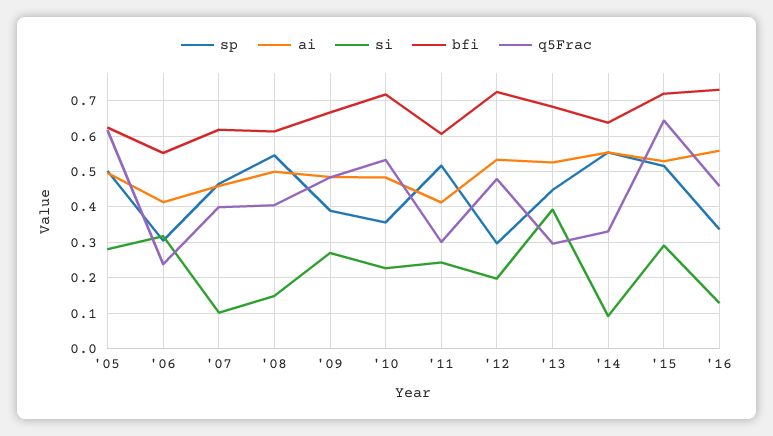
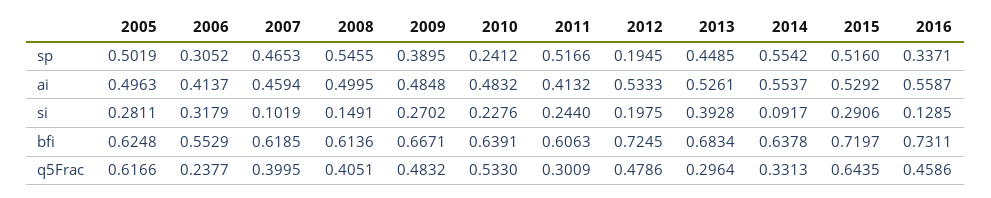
  {
    "sp": {
      "'05": 0.5019,
      "'06": 0.3052,
      "'07": 0.4653,
      "'08": 0.5455,
      "'09": 0.3895,
-     "'10": 0.36,
+     "'10": 0.2412,
      "'11": 0.5166,
-     "'12": 0.3,
+     "'12": 0.1945,
      "'13": 0.4485,
      "'14": 0.5542,
      "'15": 0.516,
      "'16": 0.3371
    },
    "ai": {
      "'05": 0.4963,
      "'06": 0.4137,
      "'07": 0.4594,
      "'08": 0.4995,
      "'09": 0.4848,
      "'10": 0.4832,
      "'11": 0.4132,
      "'12": 0.5333,
      "'13": 0.5261,
      "'14": 0.5537,
      "'15": 0.5292,
      "'16": 0.5587
    },
    "si": {
      "'05": 0.2811,
      "'06": 0.3179,
      "'07": 0.1019,
      "'08": 0.1491,
      "'09": 0.2702,
      "'10": 0.2276,
      "'11": 0.244,
      "'12": 0.1975,
      "'13": 0.3928,
      "'14": 0.0917,
      "'15": 0.2906,
      "'16": 0.1285
    },
    "bfi": {
      "'05": 0.6248,
      "'06": 0.5529,
      "'07": 0.6185,
      "'08": 0.6136,
      "'09": 0.6671,
-     "'10": 0.72,
+     "'10": 0.6391,
      "'11": 0.6063,
      "'12": 0.7245,
      "'13": 0.6834,
      "'14": 0.6378,
      "'15": 0.7197,
      "'16": 0.7311
    },
    "q5Frac": {
      "'05": 0.6166,
      "'06": 0.2377,
      "'07": 0.3995,
      "'08": 0.4051,
      "'09": 0.4832,
      "'10": 0.533,
      "'11": 0.3009,
      "'12": 0.4786,
      "'13": 0.2964,
      "'14": 0.3313,
      "'15": 0.6435,
      "'16": 0.4586
    }
  }

